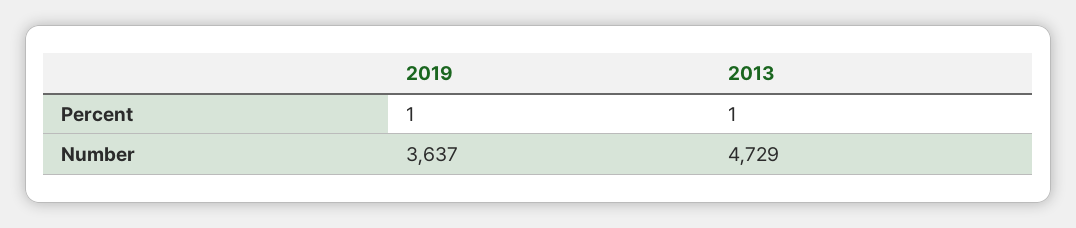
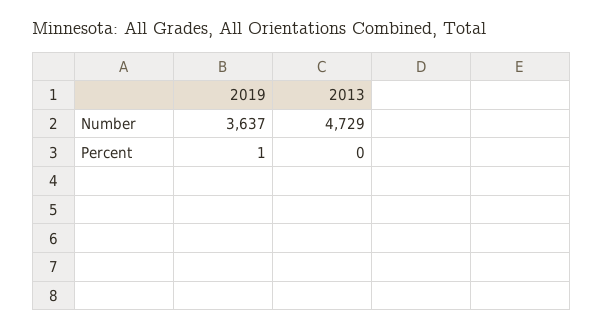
  {
    "2019": {
      "Percent": 1,
      "Number": 3637
    },
    "2013": {
-     "Percent": 1,
+     "Percent": 0,
      "Number": 4729
    }
  }

